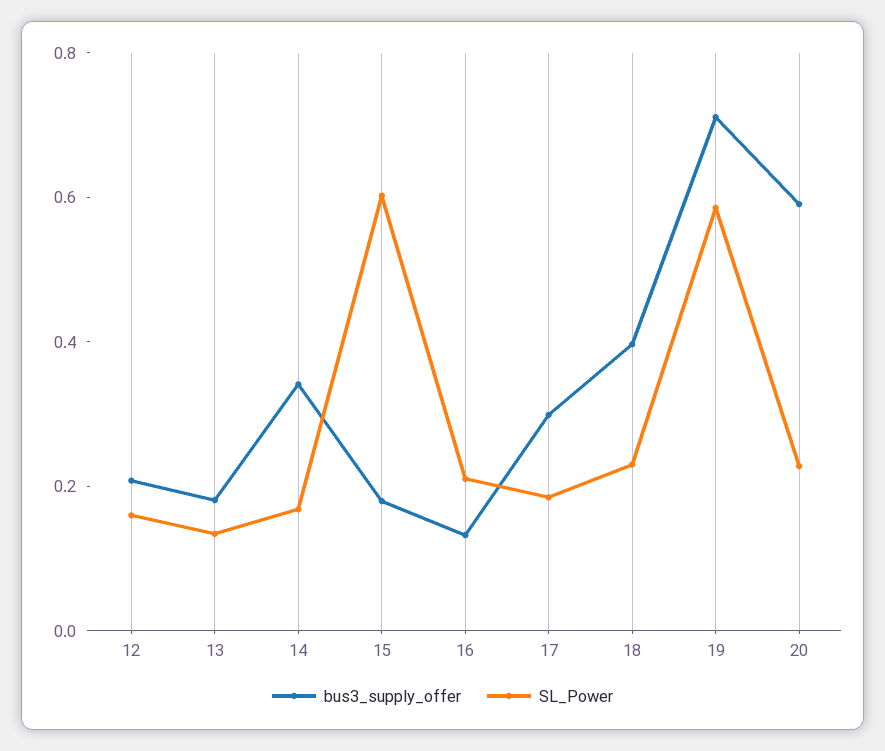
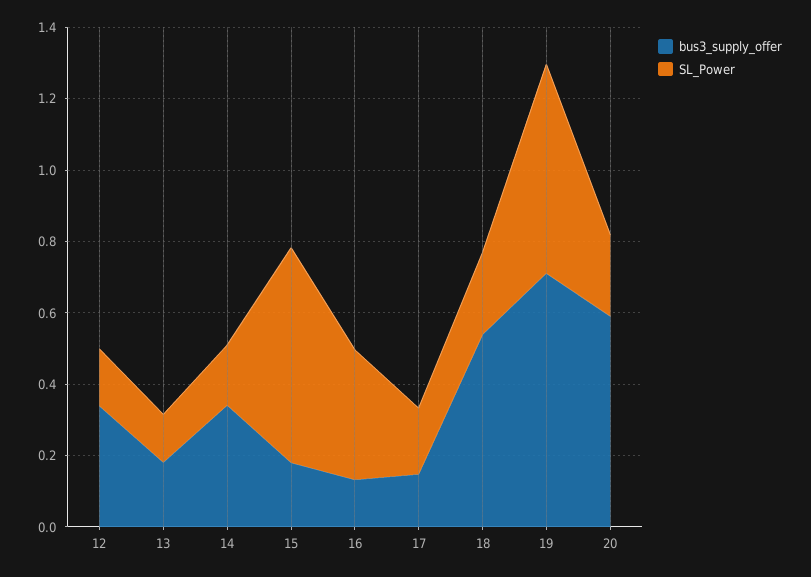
  {
    "bus3_supply_offer": {
-     "12": 0.2,
+     "12": 0.35,
      "13": 0.2,
      "14": 0.35,
      "15": 0.2,
      "16": 0.15,
-     "17": 0.3,
+     "17": 0.15,
-     "18": 0.4,
+     "18": 0.55,
      "19": 0.7,
      "20": 0.6
    },
    "SL_Power": {
      "12": 0.15,
      "13": 0.15,
      "14": 0.15,
      "15": 0.6,
-     "16": 0.2,
+     "16": 0.35,
      "17": 0.2,
      "18": 0.25,
      "19": 0.6,
      "20": 0.25
    }
  }

